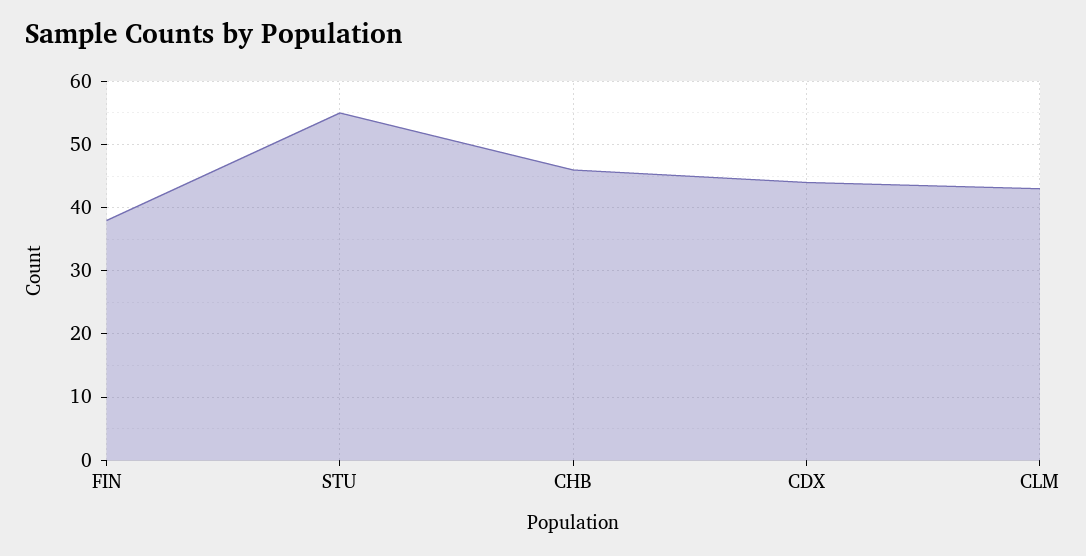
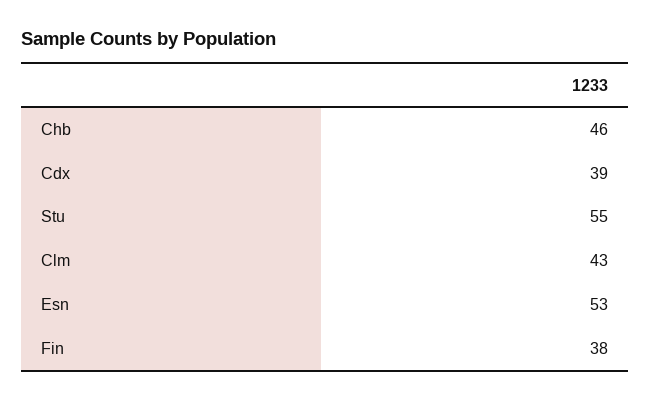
  {
    "FIN": 38,
    "STU": 55,
    "CHB": 46,
-   "CDX": 44,
+   "CDX": 39,
-   "CLM": 43
+   "CLM": 43,
+   "Esn": 53
  }

